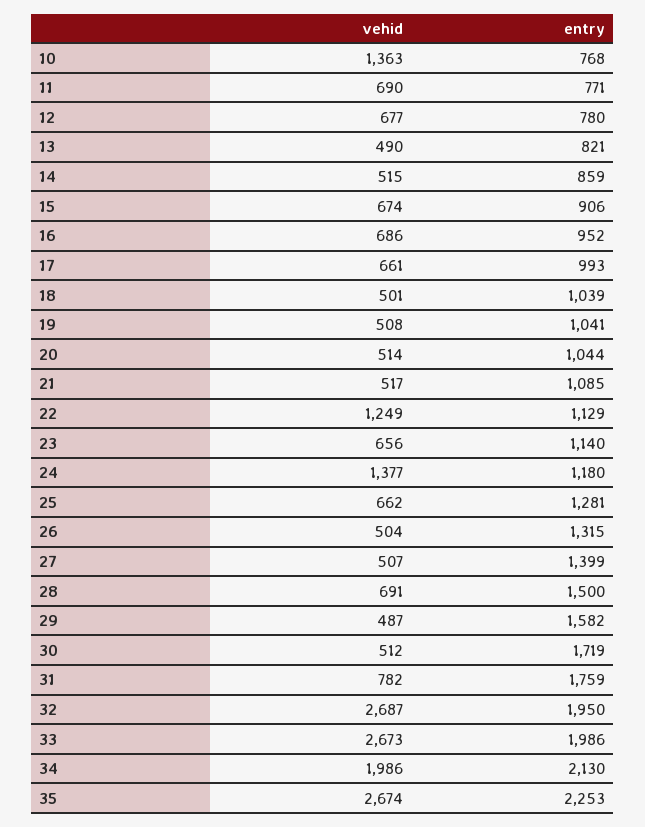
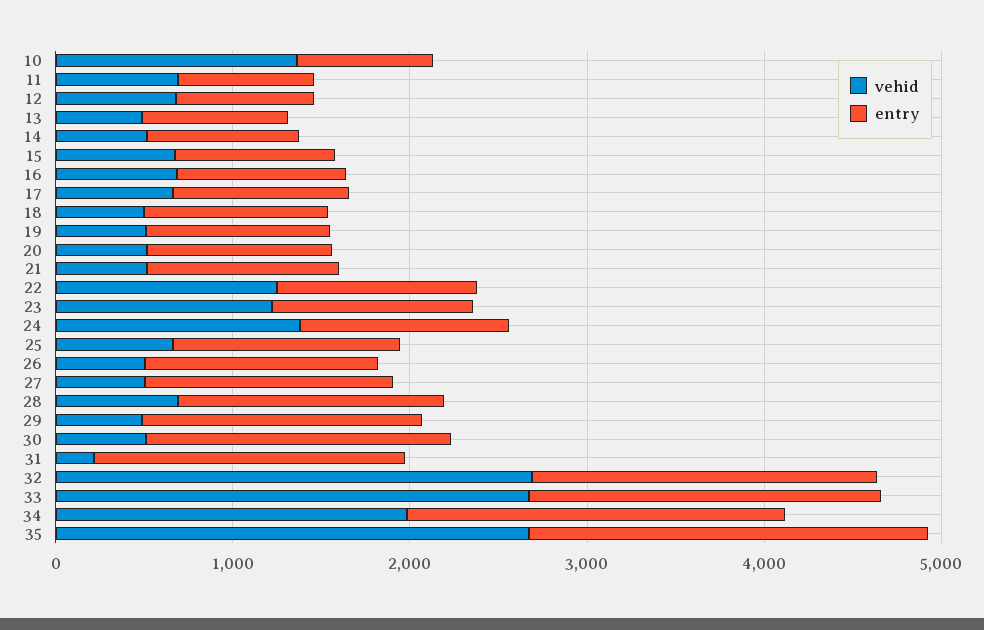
  {
    "vehid": {
      "10": 1363,
      "11": 690,
      "12": 677,
      "13": 490,
      "14": 515,
      "15": 674,
      "16": 686,
      "17": 661,
      "18": 501,
      "19": 508,
      "20": 514,
      "21": 517,
      "22": 1249,
-     "23": 656,
+     "23": 1200,
      "24": 1377,
      "25": 662,
      "26": 504,
      "27": 507,
      "28": 691,
      "29": 487,
      "30": 512,
-     "31": 782,
+     "31": 200,
      "32": 2687,
      "33": 2673,
      "34": 1986,
      "35": 2674
    },
    "entry": {
      "10": 768,
      "11": 771,
      "12": 780,
      "13": 821,
      "14": 859,
      "15": 906,
      "16": 952,
      "17": 993,
      "18": 1039,
      "19": 1041,
      "20": 1044,
      "21": 1085,
      "22": 1129,
      "23": 1140,
      "24": 1180,
      "25": 1281,
      "26": 1315,
      "27": 1399,
      "28": 1500,
      "29": 1582,
      "30": 1719,
      "31": 1759,
      "32": 1950,
      "33": 1986,
      "34": 2130,
      "35": 2253
    }
  }

